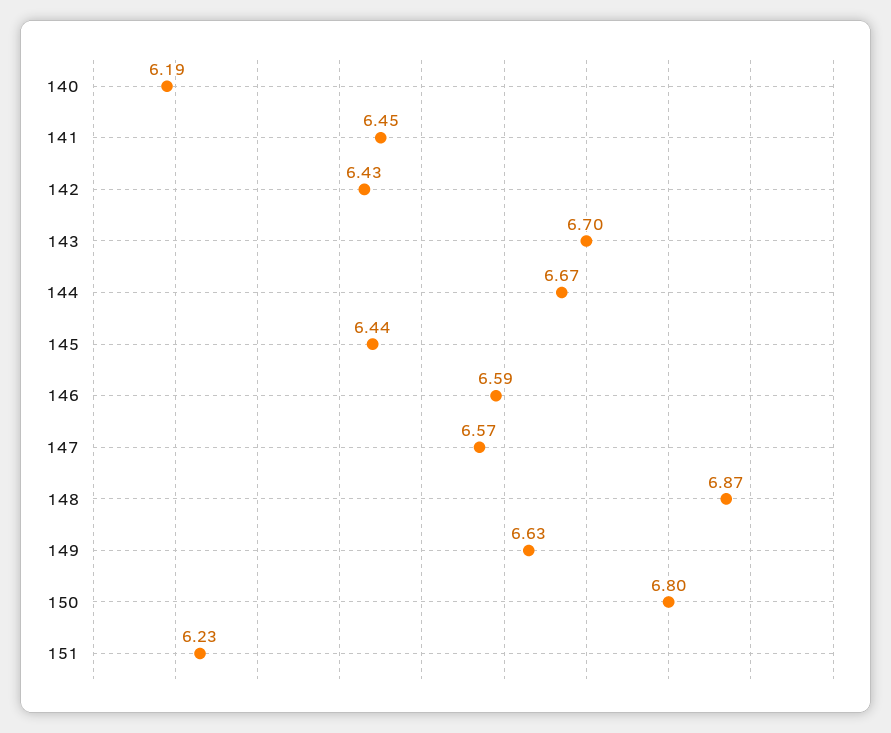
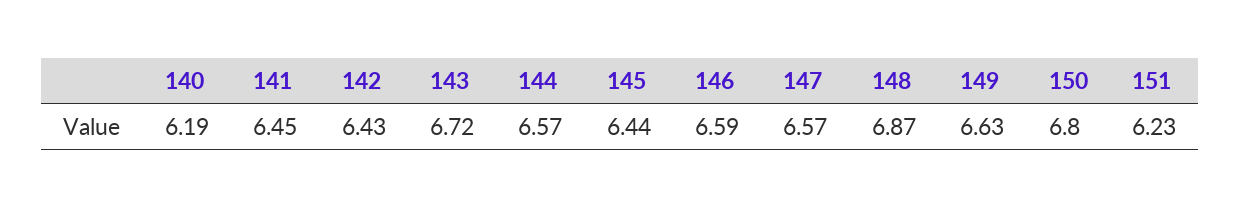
  {
    "140": 6.19,
    "141": 6.45,
    "142": 6.43,
-   "143": 6.7,
+   "143": 6.72,
-   "144": 6.67,
+   "144": 6.57,
    "145": 6.44,
    "146": 6.59,
    "147": 6.57,
    "148": 6.87,
    "149": 6.63,
    "150": 6.8,
    "151": 6.23
  }

